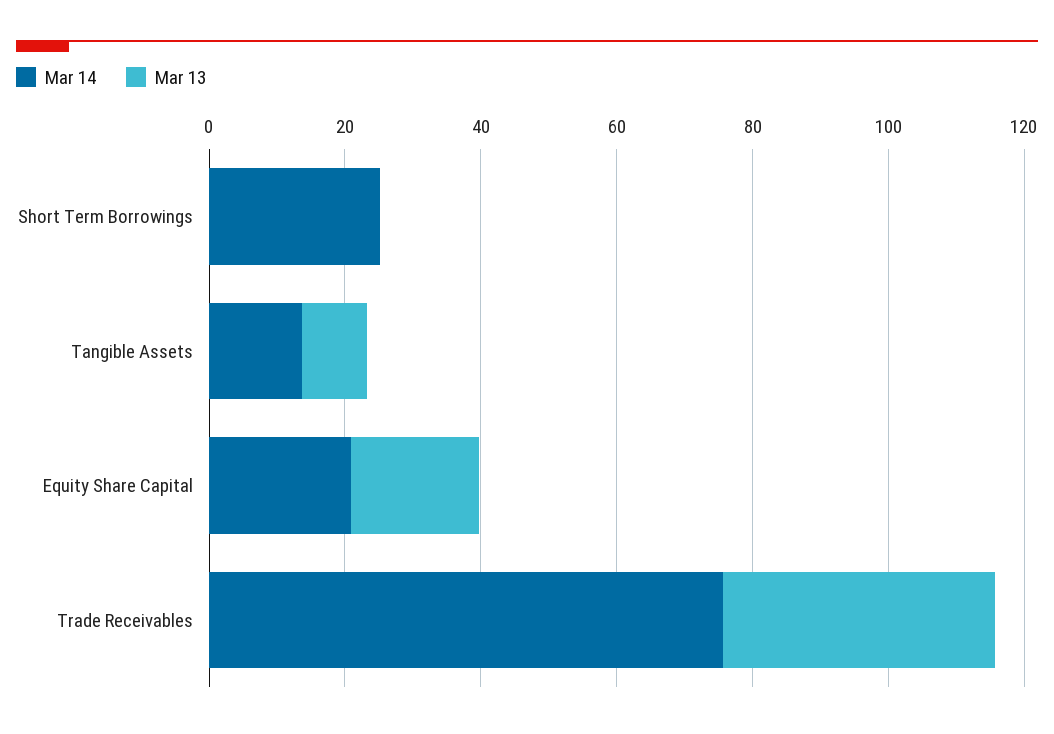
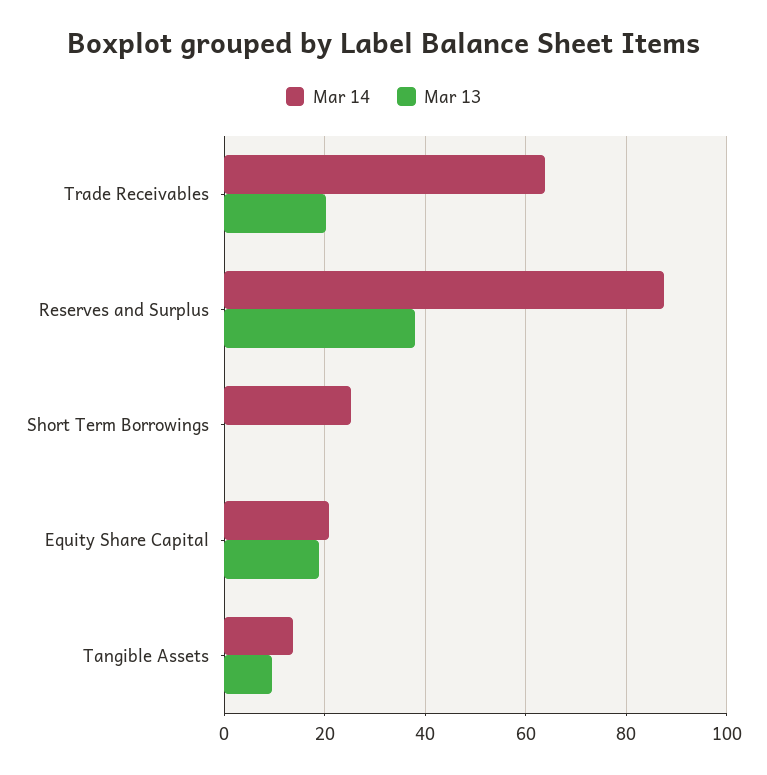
  {
    "Mar 14": {
      "Short Term Borrowings": 26,
      "Tangible Assets": 14,
      "Equity Share Capital": 20,
-     "Trade Receivables": 75
+     "Trade Receivables": 64,
+     "Reserves and Surplus": 88
    },
    "Mar 13": {
      "Short Term Borrowings": 0,
      "Tangible Assets": 10,
      "Equity Share Capital": 18,
-     "Trade Receivables": 40
+     "Trade Receivables": 20,
+     "Reserves and Surplus": 38
    }
  }

